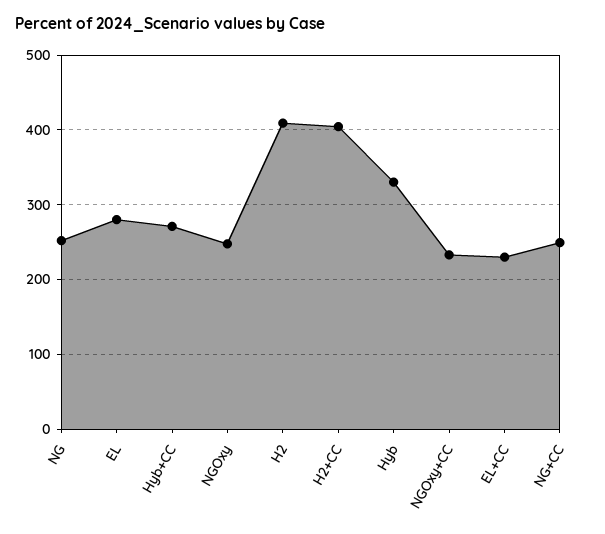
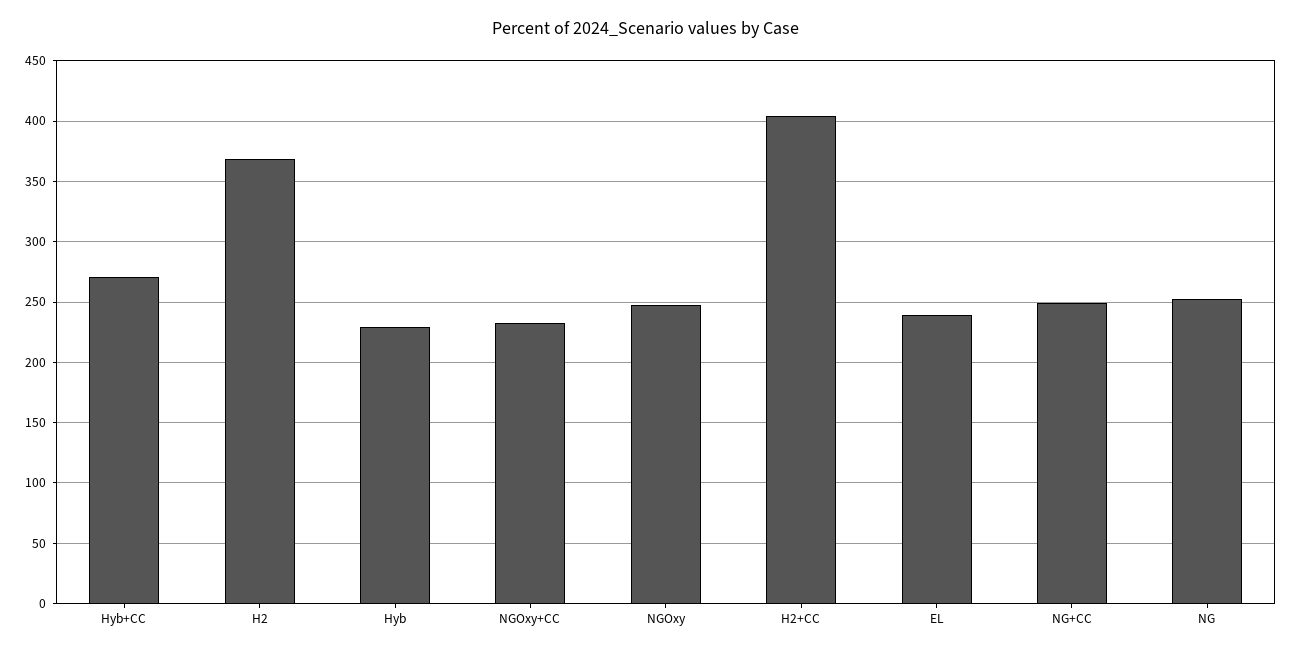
  {
    "NG": 250,
-   "EL": 280,
+   "EL": 240,
    "Hyb+CC": 270,
    "NGOxy": 250,
-   "H2": 410,
+   "H2": 370,
    "H2+CC": 405,
-   "Hyb": 330,
+   "Hyb": 230,
    "NGOxy+CC": 235,
-   "EL+CC": 230,
    "NG+CC": 250
  }

